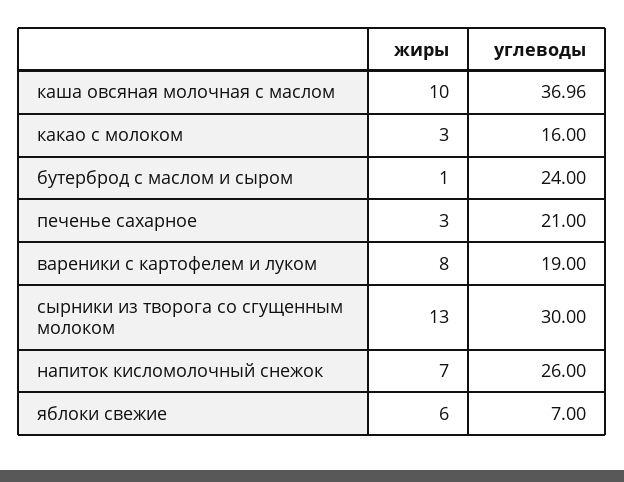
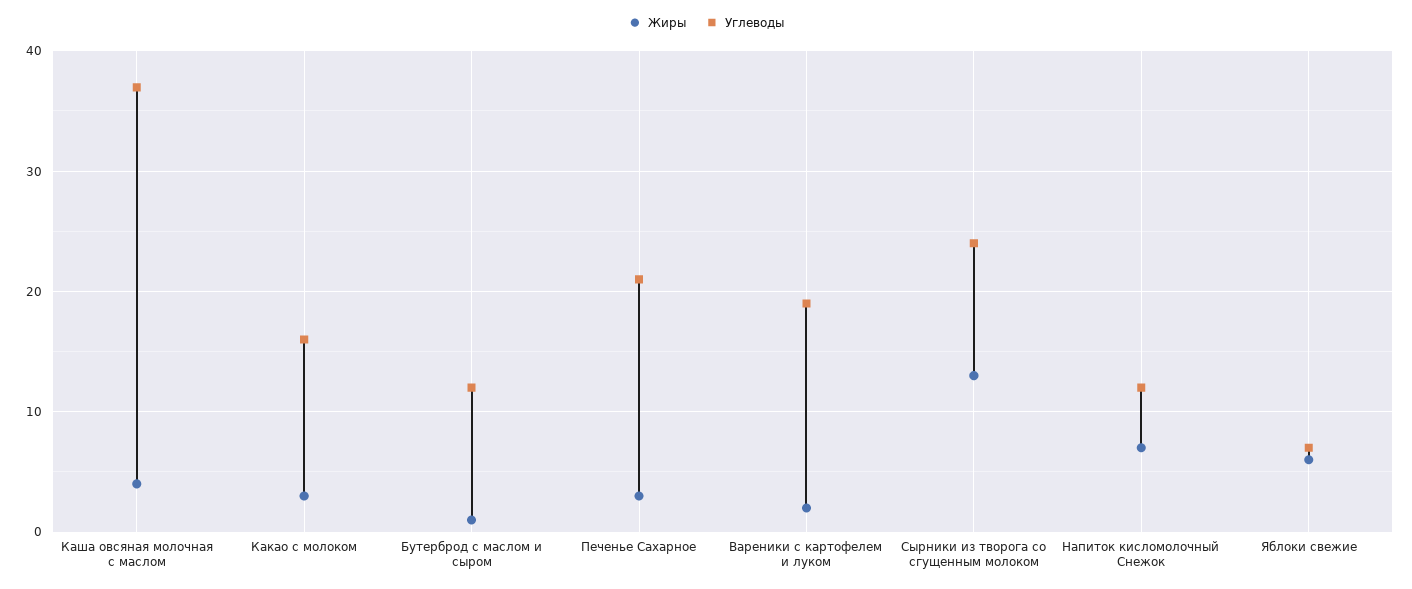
  {
    "жиры": {
-     "каша овсяная молочная с маслом": 10,
+     "каша овсяная молочная с маслом": 4,
      "какао с молоком": 3,
      "бутерброд с маслом и сыром": 1,
      "печенье сахарное": 3,
-     "вареники с картофелем и луком": 8,
+     "вареники с картофелем и луком": 2,
      "сырники из творога со сгущенным молоком": 13,
      "напиток кисломолочный снежок": 7,
      "яблоки свежие": 6
    },
    "углеводы": {
      "каша овсяная молочная с маслом": 36.96,
      "какао с молоком": 16,
-     "бутерброд с маслом и сыром": 24,
+     "бутерброд с маслом и сыром": 12,
      "печенье сахарное": 21,
      "вареники с картофелем и луком": 19,
-     "сырники из творога со сгущенным молоком": 30,
+     "сырники из творога со сгущенным молоком": 24,
-     "напиток кисломолочный снежок": 26,
+     "напиток кисломолочный снежок": 12,
      "яблоки свежие": 7
    }
  }

